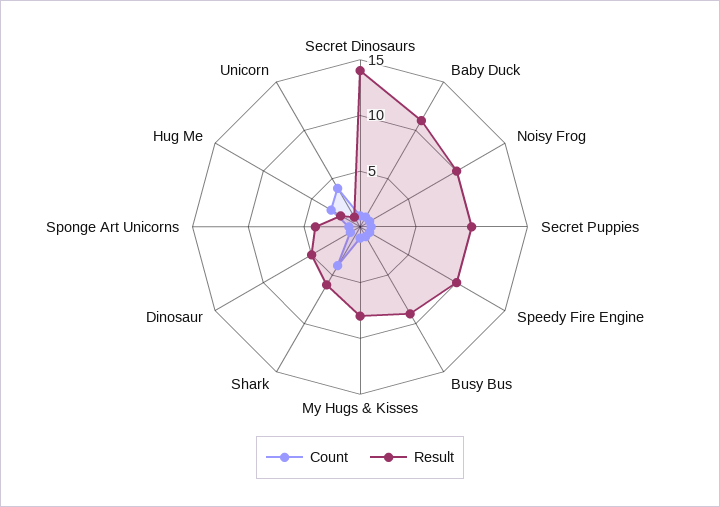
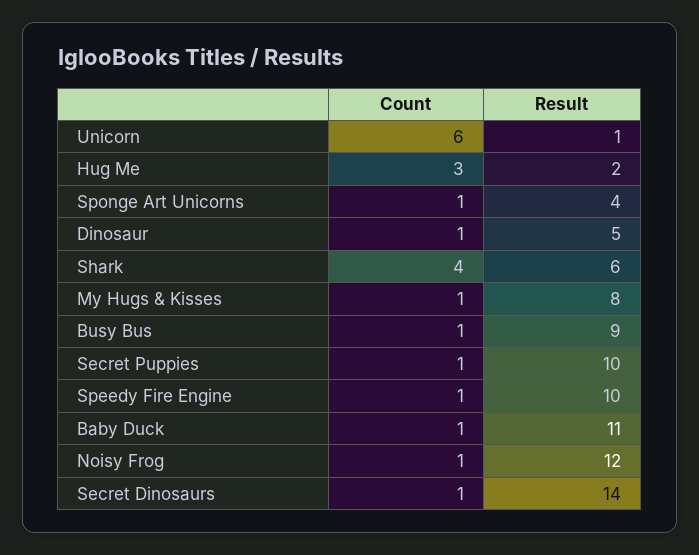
  {
    "Count": {
      "Secret Dinosaurs": 1,
      "Baby Duck": 1,
      "Noisy Frog": 1,
      "Secret Puppies": 1,
      "Speedy Fire Engine": 1,
      "Busy Bus": 1,
      "My Hugs & Kisses": 1,
      "Shark": 4,
      "Dinosaur": 1,
      "Sponge Art Unicorns": 1,
      "Hug Me": 3,
-     "Unicorn": 4
+     "Unicorn": 6
    },
    "Result": {
      "Secret Dinosaurs": 14,
      "Baby Duck": 11,
-     "Noisy Frog": 10,
+     "Noisy Frog": 12,
      "Secret Puppies": 10,
      "Speedy Fire Engine": 10,
      "Busy Bus": 9,
      "My Hugs & Kisses": 8,
      "Shark": 6,
      "Dinosaur": 5,
      "Sponge Art Unicorns": 4,
      "Hug Me": 2,
      "Unicorn": 1
    }
  }

